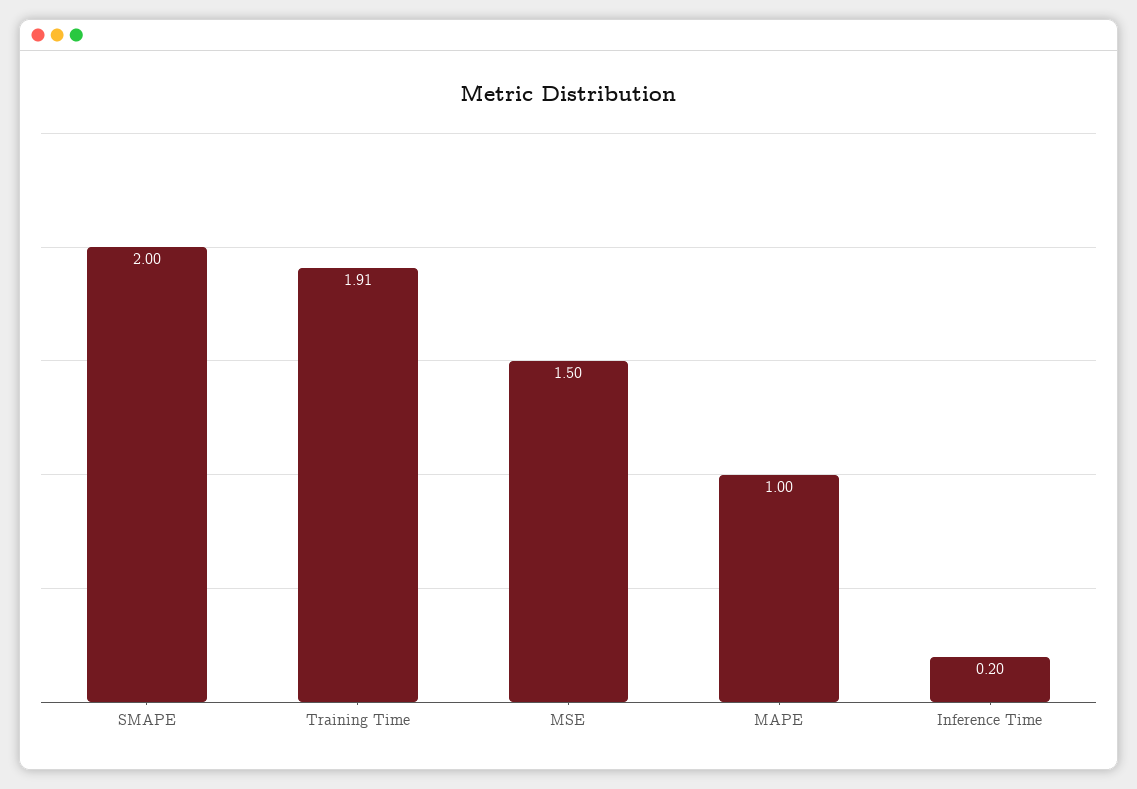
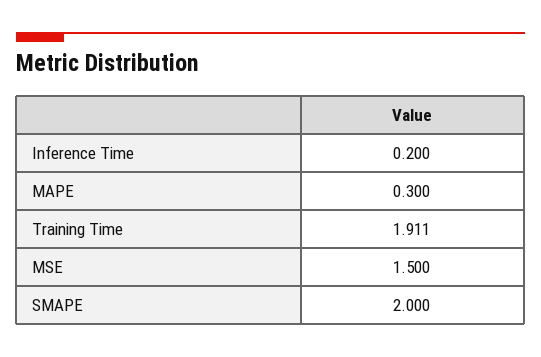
  {
    "SMAPE": 2,
    "Training Time": 1.911,
    "MSE": 1.5,
-   "MAPE": 1,
+   "MAPE": 0.3,
    "Inference Time": 0.2
  }

